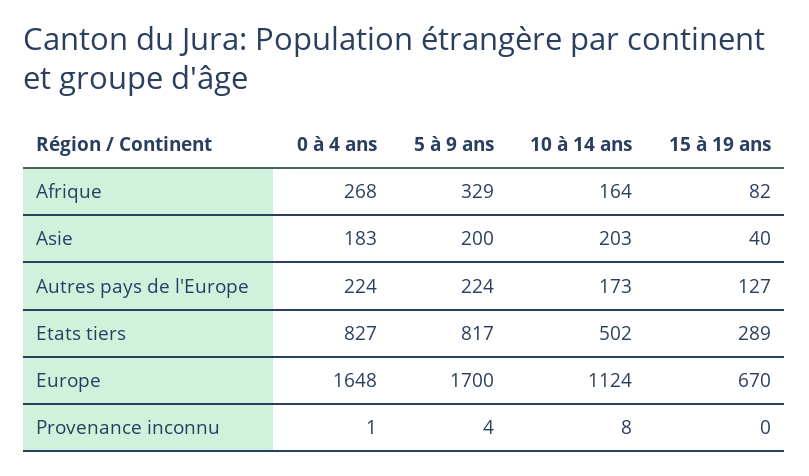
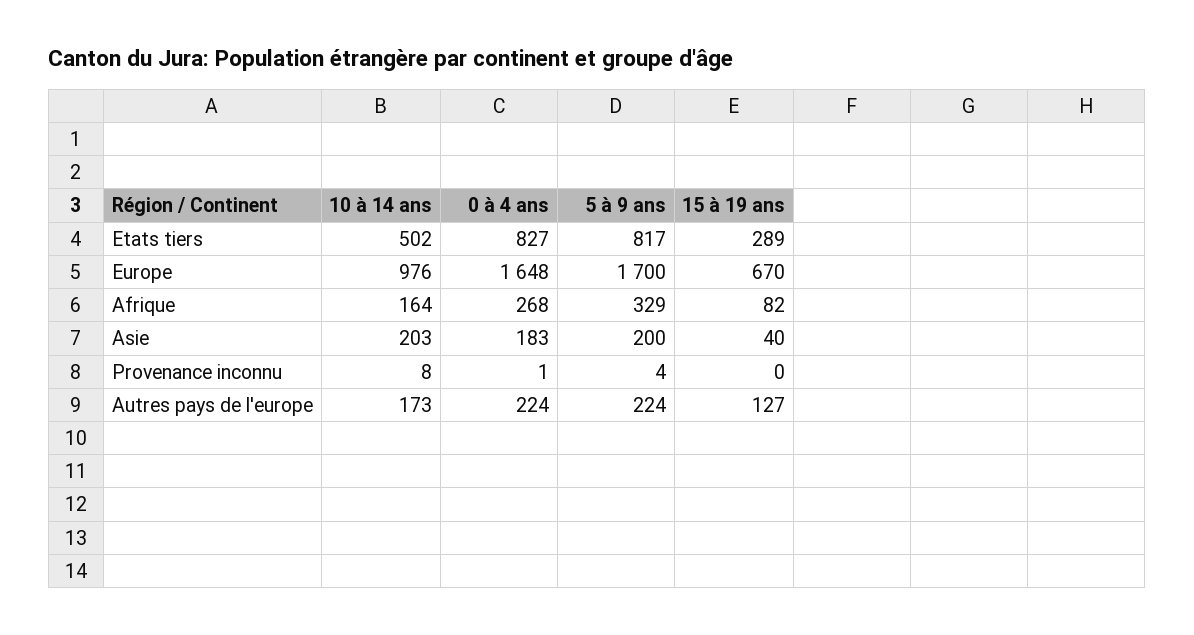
  {
    "0 à 4 ans": {
      "Afrique": 268,
      "Asie": 183,
      "Autres pays de l'Europe": 224,
      "Etats tiers": 827,
      "Europe": 1648,
      "Provenance inconnu": 1
    },
    "5 à 9 ans": {
      "Afrique": 329,
      "Asie": 200,
      "Autres pays de l'Europe": 224,
      "Etats tiers": 817,
      "Europe": 1700,
      "Provenance inconnu": 4
    },
    "10 à 14 ans": {
      "Afrique": 164,
      "Asie": 203,
      "Autres pays de l'Europe": 173,
      "Etats tiers": 502,
-     "Europe": 1124,
+     "Europe": 976,
      "Provenance inconnu": 8
    },
    "15 à 19 ans": {
      "Afrique": 82,
      "Asie": 40,
      "Autres pays de l'Europe": 127,
      "Etats tiers": 289,
      "Europe": 670,
      "Provenance inconnu": 0
    }
  }

